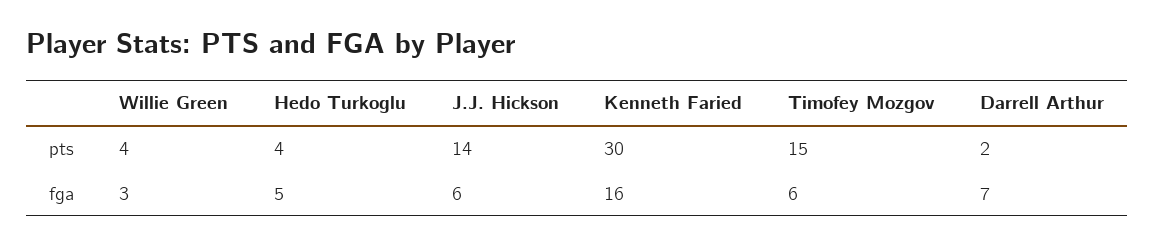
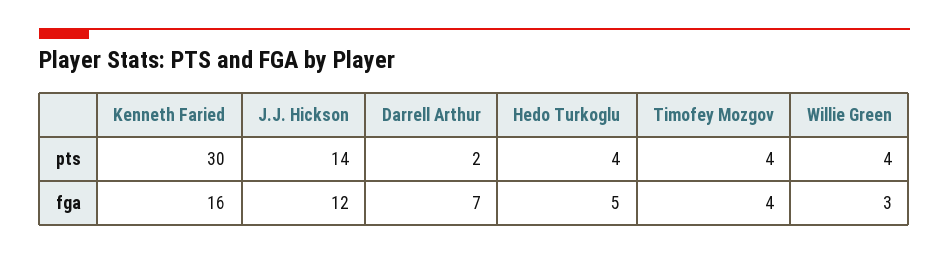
  {
    "Willie Green": {
      "pts": 4,
      "fga": 3
    },
    "Hedo Turkoglu": {
      "pts": 4,
      "fga": 5
    },
    "J.J. Hickson": {
      "pts": 14,
-     "fga": 6
+     "fga": 12
    },
    "Kenneth Faried": {
      "pts": 30,
      "fga": 16
    },
    "Timofey Mozgov": {
-     "pts": 15,
+     "pts": 4,
-     "fga": 6
+     "fga": 4
    },
    "Darrell Arthur": {
      "pts": 2,
      "fga": 7
    }
  }

